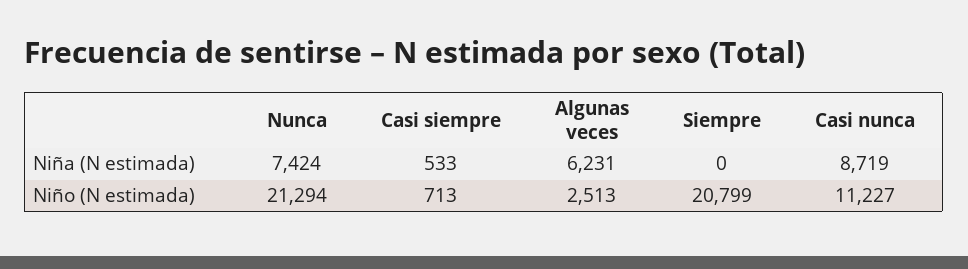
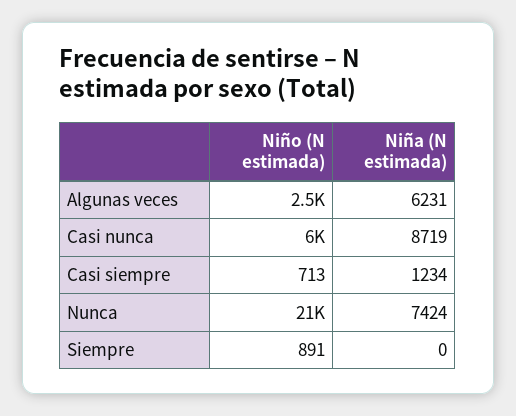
  {
    "Nunca": {
      "Niña (N estimada)": 7424,
      "Niño (N estimada)": 21294
    },
    "Casi siempre": {
-     "Niña (N estimada)": 533,
+     "Niña (N estimada)": 1234,
      "Niño (N estimada)": 713
    },
    "Algunas veces": {
      "Niña (N estimada)": 6231,
      "Niño (N estimada)": 2513
    },
    "Siempre": {
      "Niña (N estimada)": 0,
-     "Niño (N estimada)": 20799
+     "Niño (N estimada)": 891
    },
    "Casi nunca": {
      "Niña (N estimada)": 8719,
-     "Niño (N estimada)": 11227
+     "Niño (N estimada)": 6000
    }
  }

